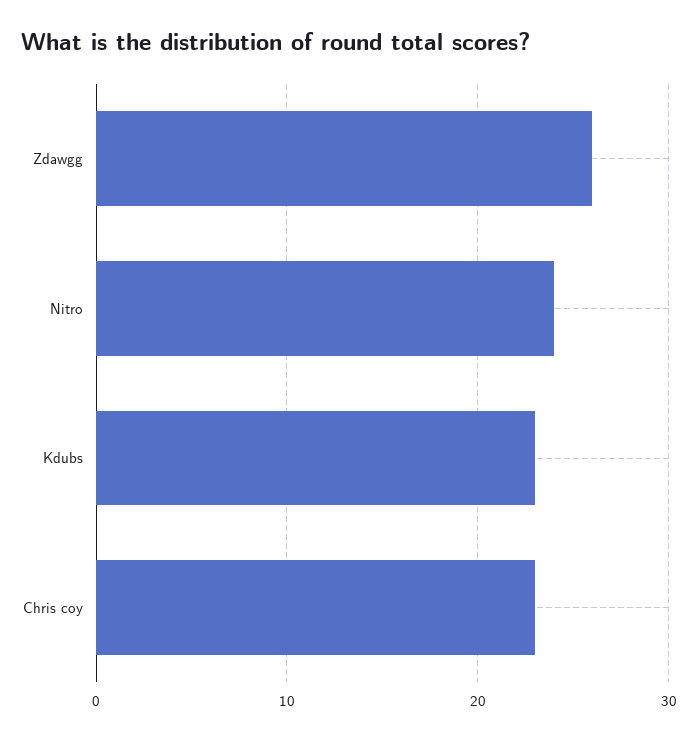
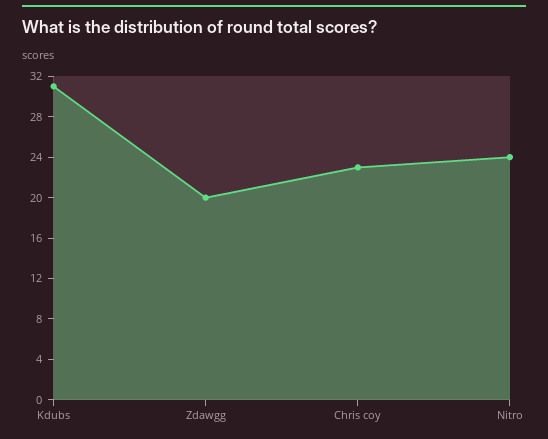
  {
-   "Zdawgg": 26,
+   "Zdawgg": 20,
    "Nitro": 24,
-   "Kdubs": 23,
+   "Kdubs": 31,
    "Chris coy": 23
  }

